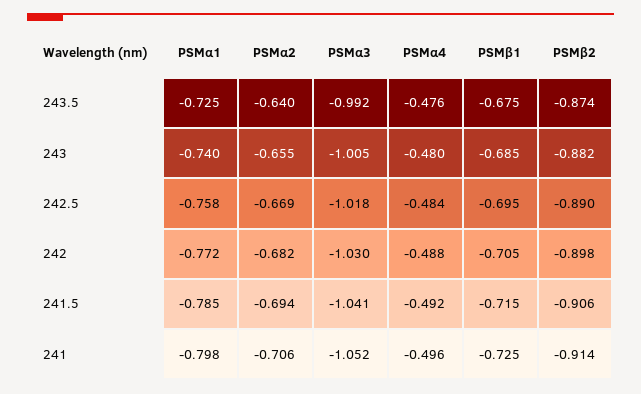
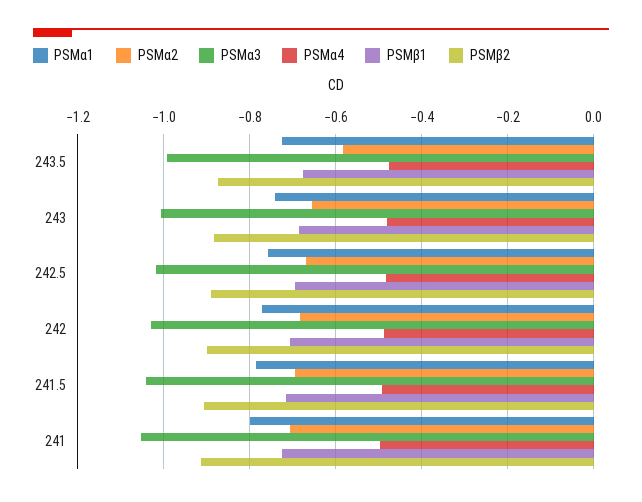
  {
    "PSMα1": {
      "243.5": -0.725,
      "243": -0.74,
      "242.5": -0.758,
      "242": -0.772,
      "241.5": -0.785,
      "241": -0.798
    },
    "PSMα2": {
-     "243.5": -0.64,
+     "243.5": -0.58,
      "243": -0.655,
      "242.5": -0.669,
      "242": -0.682,
      "241.5": -0.694,
      "241": -0.706
    },
    "PSMα3": {
      "243.5": -0.992,
      "243": -1.005,
      "242.5": -1.018,
      "242": -1.03,
      "241.5": -1.041,
      "241": -1.052
    },
    "PSMα4": {
      "243.5": -0.476,
      "243": -0.48,
      "242.5": -0.484,
      "242": -0.488,
      "241.5": -0.492,
      "241": -0.496
    },
    "PSMβ1": {
      "243.5": -0.675,
      "243": -0.685,
      "242.5": -0.695,
      "242": -0.705,
      "241.5": -0.715,
      "241": -0.725
    },
    "PSMβ2": {
      "243.5": -0.874,
      "243": -0.882,
      "242.5": -0.89,
      "242": -0.898,
      "241.5": -0.906,
      "241": -0.914
    }
  }

